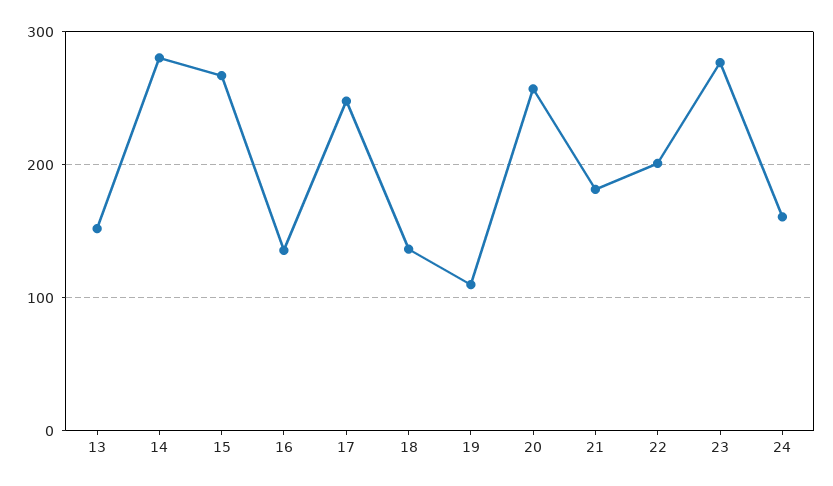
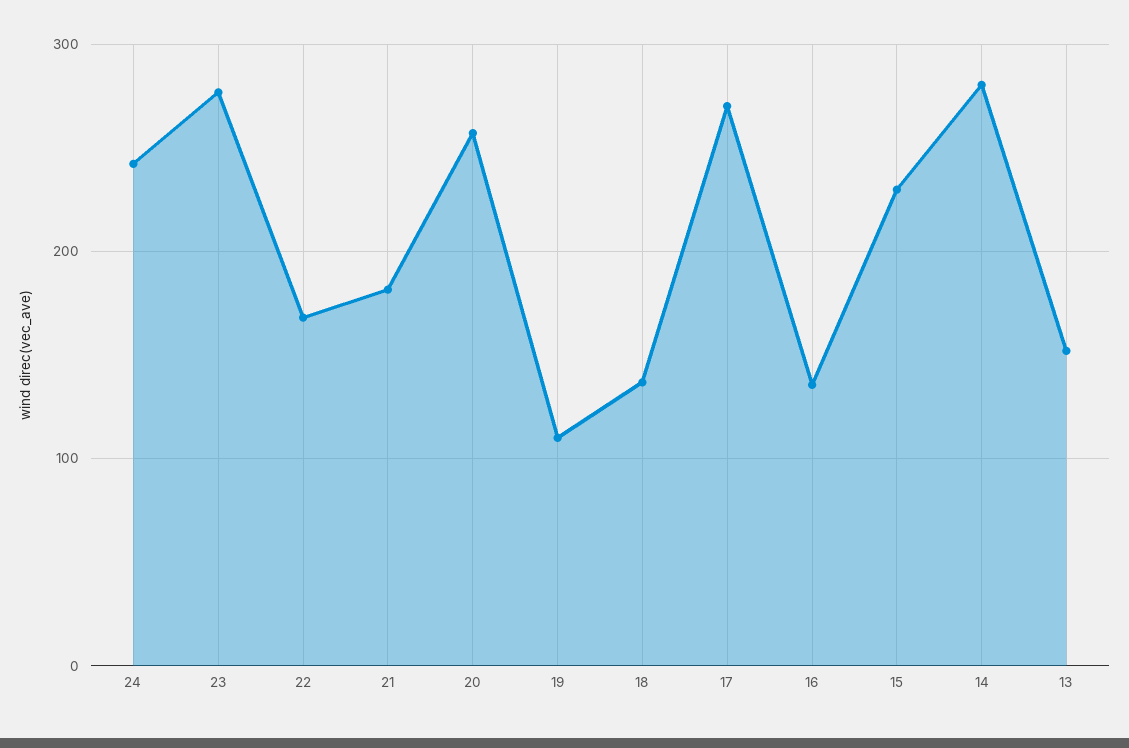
  {
    "13": 150,
    "14": 280,
-   "15": 270,
+   "15": 230,
    "16": 140,
-   "17": 250,
+   "17": 270,
    "18": 140,
    "19": 110,
    "20": 260,
    "21": 180,
-   "22": 200,
+   "22": 170,
    "23": 280,
-   "24": 160
+   "24": 240
  }

